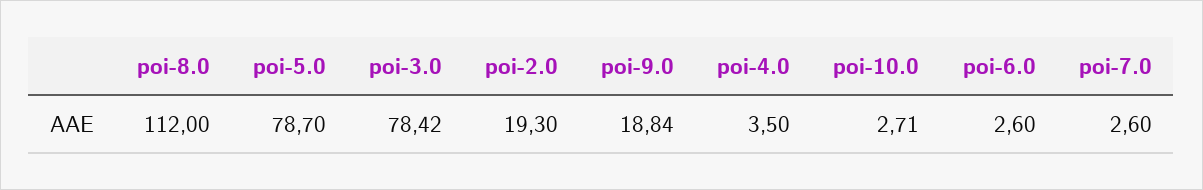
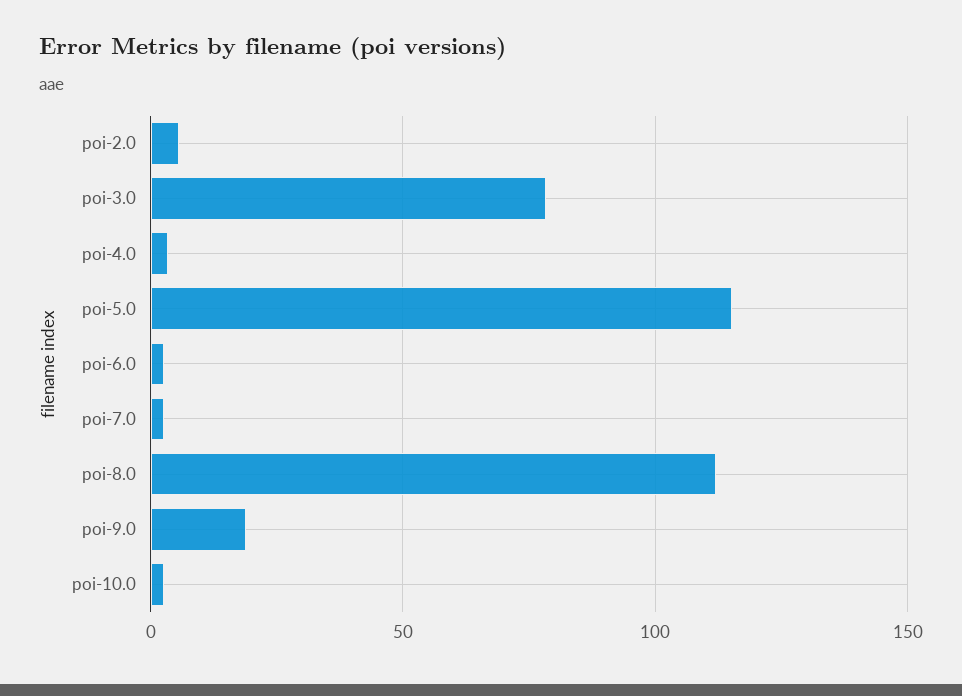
  {
    "poi-8.0": 112,
-   "poi-5.0": 78.7,
+   "poi-5.0": 115,
    "poi-3.0": 78.42,
-   "poi-2.0": 19.3,
+   "poi-2.0": 5,
    "poi-9.0": 18.84,
    "poi-4.0": 3.5,
    "poi-10.0": 2.71,
    "poi-6.0": 2.6,
    "poi-7.0": 2.6
  }

